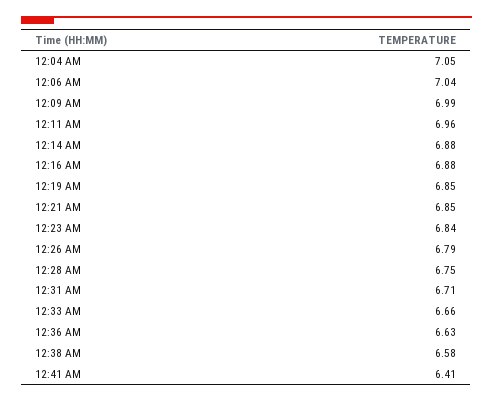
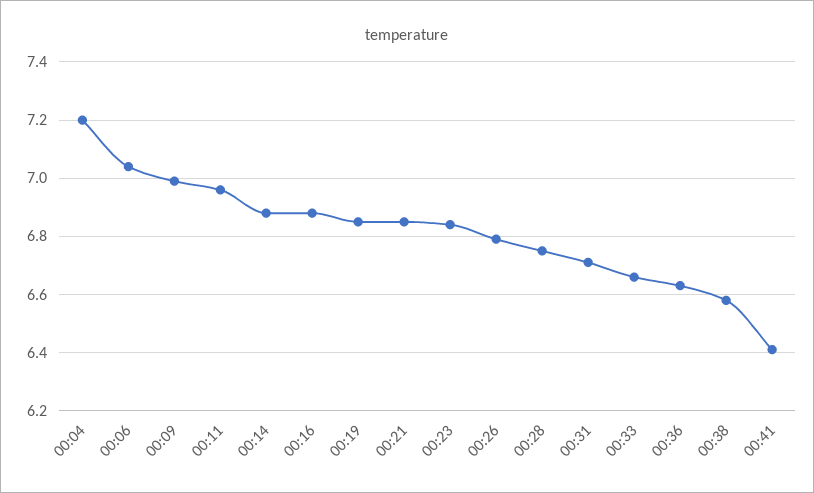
  {
-   "12:04 AM": 7.05,
+   "12:04 AM": 7.2,
    "12:06 AM": 7.04,
    "12:09 AM": 6.99,
    "12:11 AM": 6.96,
    "12:14 AM": 6.88,
    "12:16 AM": 6.88,
    "12:19 AM": 6.85,
    "12:21 AM": 6.85,
    "12:23 AM": 6.84,
    "12:26 AM": 6.79,
    "12:28 AM": 6.75,
    "12:31 AM": 6.71,
    "12:33 AM": 6.66,
    "12:36 AM": 6.63,
    "12:38 AM": 6.58,
    "12:41 AM": 6.41
  }

